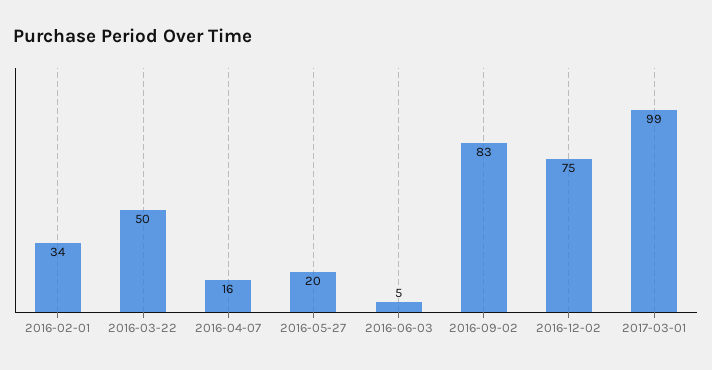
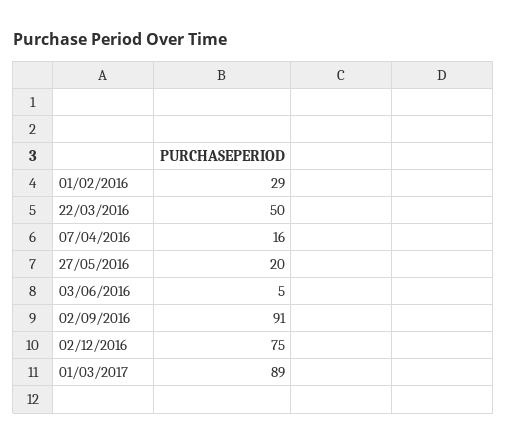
  {
-   "2016-02-01": 34,
+   "2016-02-01": 29,
    "2016-03-22": 50,
    "2016-04-07": 16,
    "2016-05-27": 20,
    "2016-06-03": 5,
-   "2016-09-02": 83,
+   "2016-09-02": 91,
    "2016-12-02": 75,
-   "2017-03-01": 99
+   "2017-03-01": 89
  }

